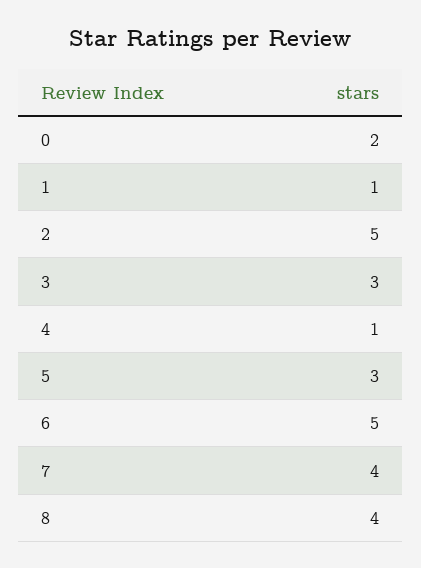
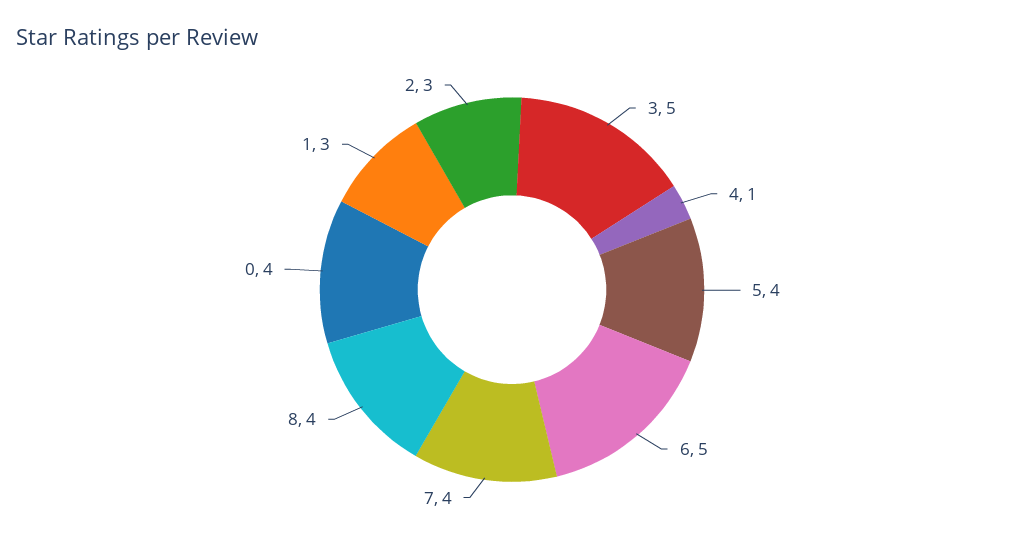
  {
-   "0": 2,
+   "0": 4,
-   "1": 1,
+   "1": 3,
-   "2": 5,
+   "2": 3,
-   "3": 3,
+   "3": 5,
    "4": 1,
-   "5": 3,
+   "5": 4,
    "6": 5,
    "7": 4,
    "8": 4
  }

